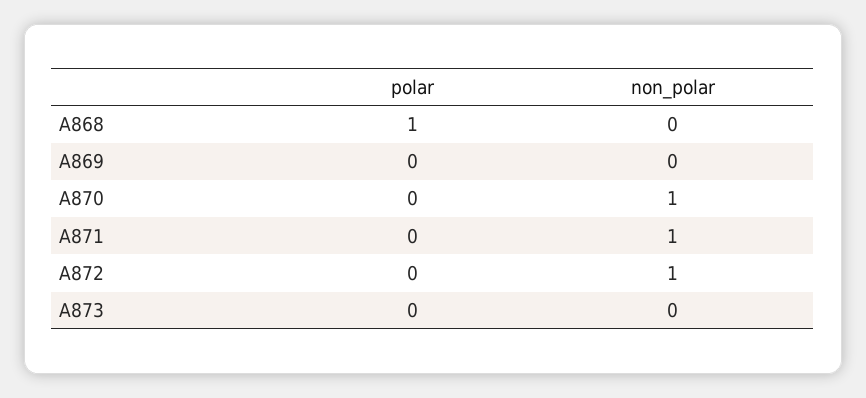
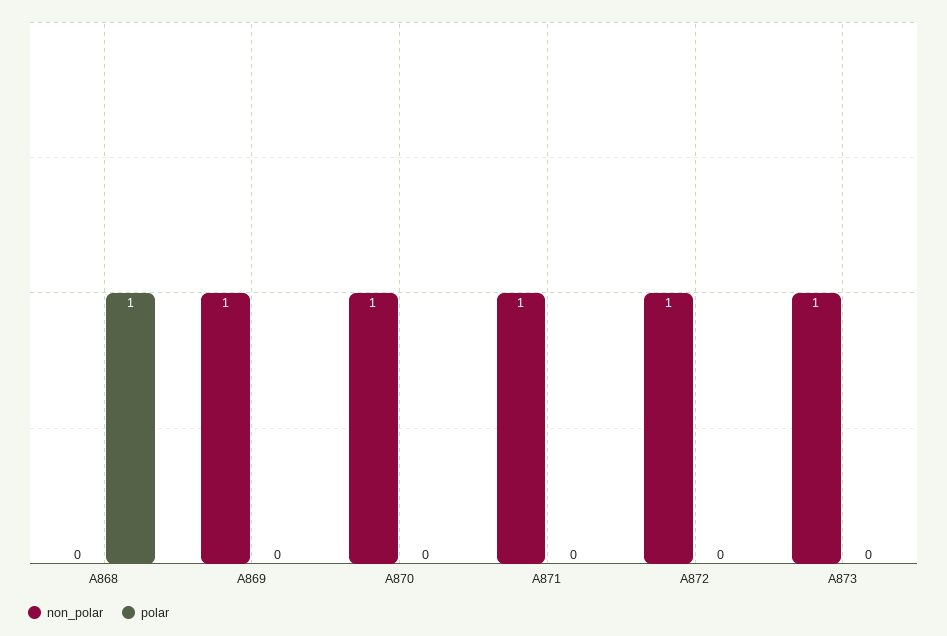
  {
    "polar": {
      "A868": 1,
      "A869": 0,
      "A870": 0,
      "A871": 0,
      "A872": 0,
      "A873": 0
    },
    "non_polar": {
      "A868": 0,
-     "A869": 0,
+     "A869": 1,
      "A870": 1,
      "A871": 1,
      "A872": 1,
-     "A873": 0
+     "A873": 1
    }
  }

